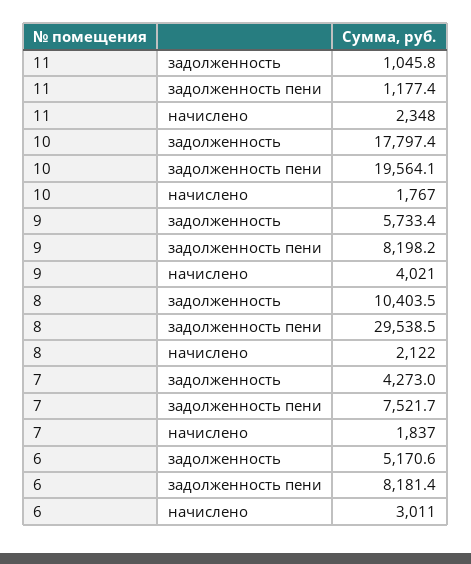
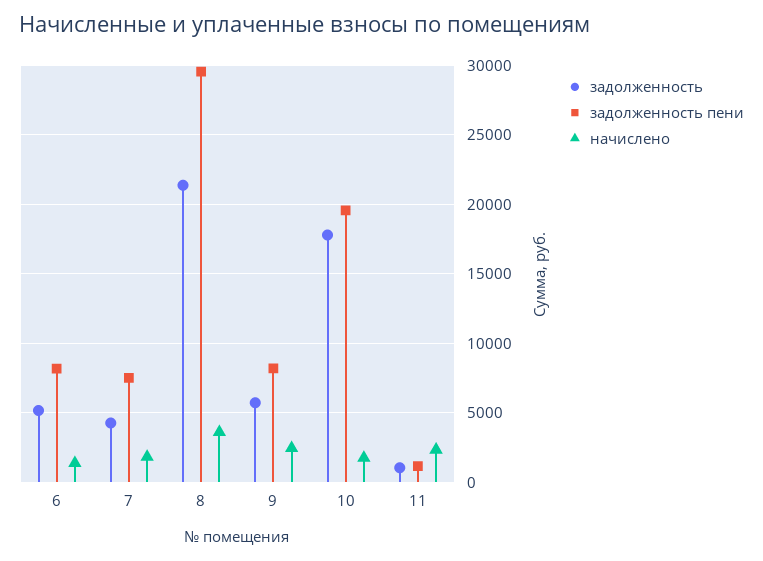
  {
    "задолженность": {
      "11": 1045.8,
      "10": 17797.4,
      "9": 5733.4,
-     "8": 10403.5,
+     "8": 21500,
      "7": 4273,
      "6": 5170.6
    },
    "задолженность пени": {
      "11": 1177.4,
      "10": 19564.1,
      "9": 8198.2,
      "8": 29538.5,
      "7": 7521.7,
      "6": 8181.4
    },
    "начислено": {
      "11": 2348,
      "10": 1767,
-     "9": 4021,
+     "9": 2500,
-     "8": 2122,
+     "8": 3500,
      "7": 1837,
-     "6": 3011
+     "6": 1500
    }
  }

